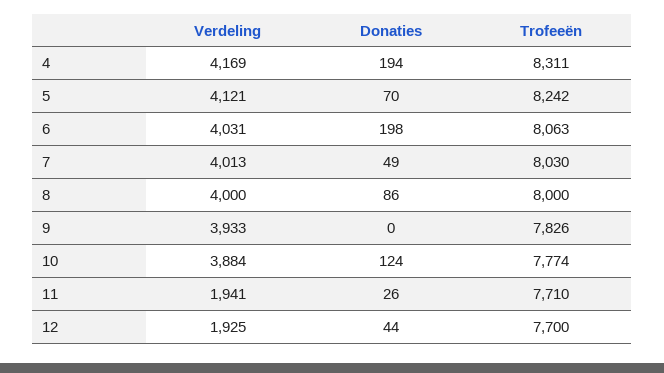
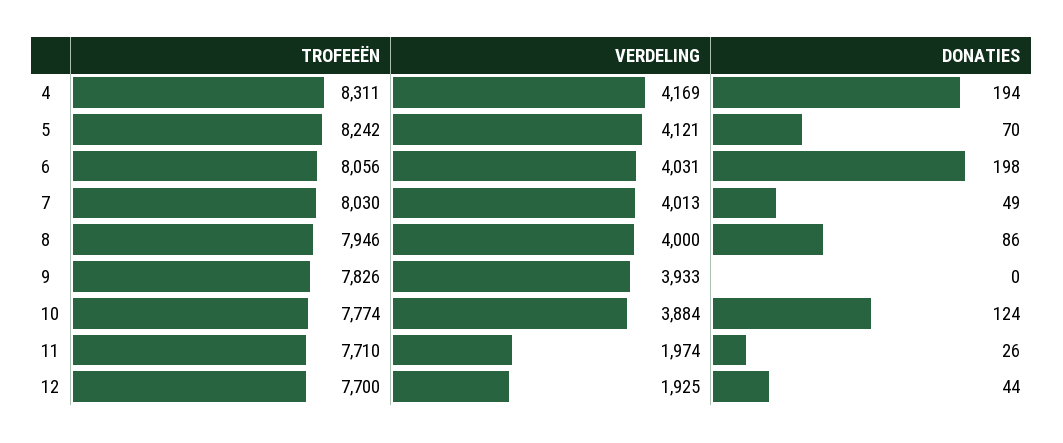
  {
    "Verdeling": {
      "4": 4169,
      "5": 4121,
      "6": 4031,
      "7": 4013,
      "8": 4000,
      "9": 3933,
      "10": 3884,
-     "11": 1941,
+     "11": 1974,
      "12": 1925
    },
    "Donaties": {
      "4": 194,
      "5": 70,
      "6": 198,
      "7": 49,
      "8": 86,
      "9": 0,
      "10": 124,
      "11": 26,
      "12": 44
    },
    "Trofeeën": {
      "4": 8311,
      "5": 8242,
-     "6": 8063,
+     "6": 8056,
      "7": 8030,
-     "8": 8000,
+     "8": 7946,
      "9": 7826,
      "10": 7774,
      "11": 7710,
      "12": 7700
    }
  }

